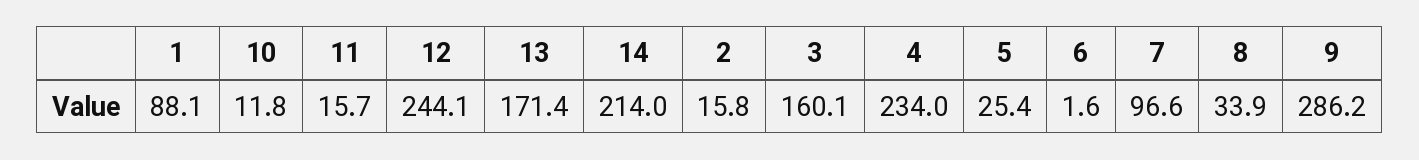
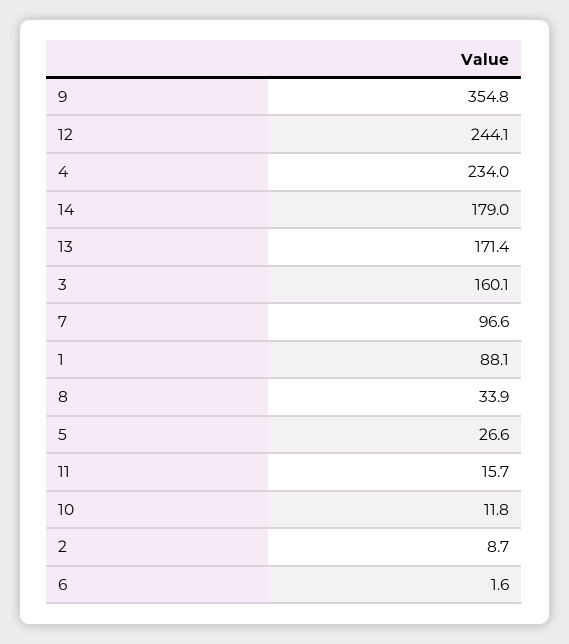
  {
    "1": 88.1,
    "10": 11.8,
    "11": 15.7,
    "12": 244.1,
    "13": 171.4,
-   "14": 214,
+   "14": 179,
-   "2": 15.8,
+   "2": 8.7,
    "3": 160.1,
    "4": 234,
-   "5": 25.4,
+   "5": 26.6,
    "6": 1.6,
    "7": 96.6,
    "8": 33.9,
-   "9": 286.2
+   "9": 354.8
  }

